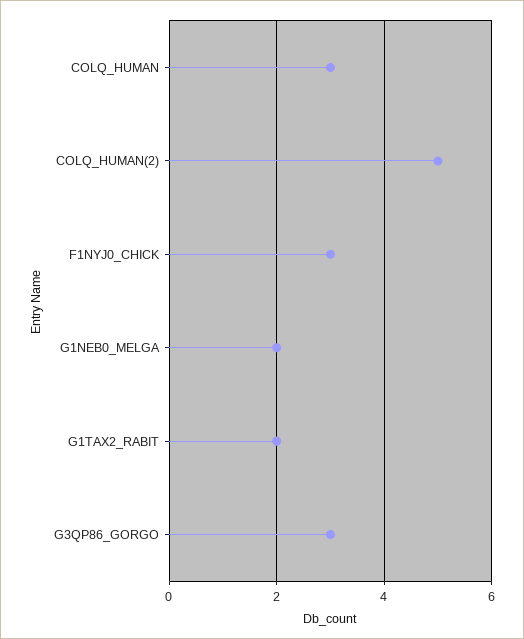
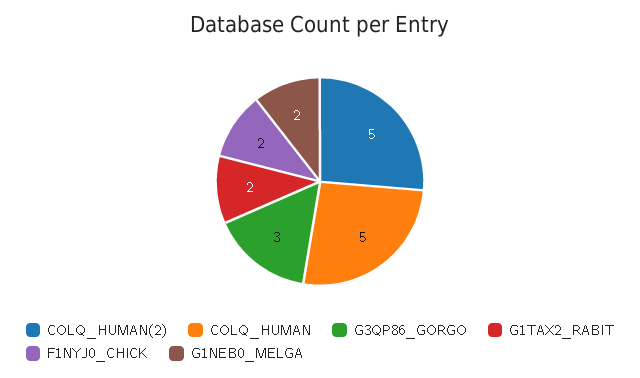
  {
-   "COLQ_HUMAN": 3,
+   "COLQ_HUMAN": 5,
    "COLQ_HUMAN(2)": 5,
-   "F1NYJ0_CHICK": 3,
+   "F1NYJ0_CHICK": 2,
    "G1NEB0_MELGA": 2,
    "G1TAX2_RABIT": 2,
    "G3QP86_GORGO": 3
  }

